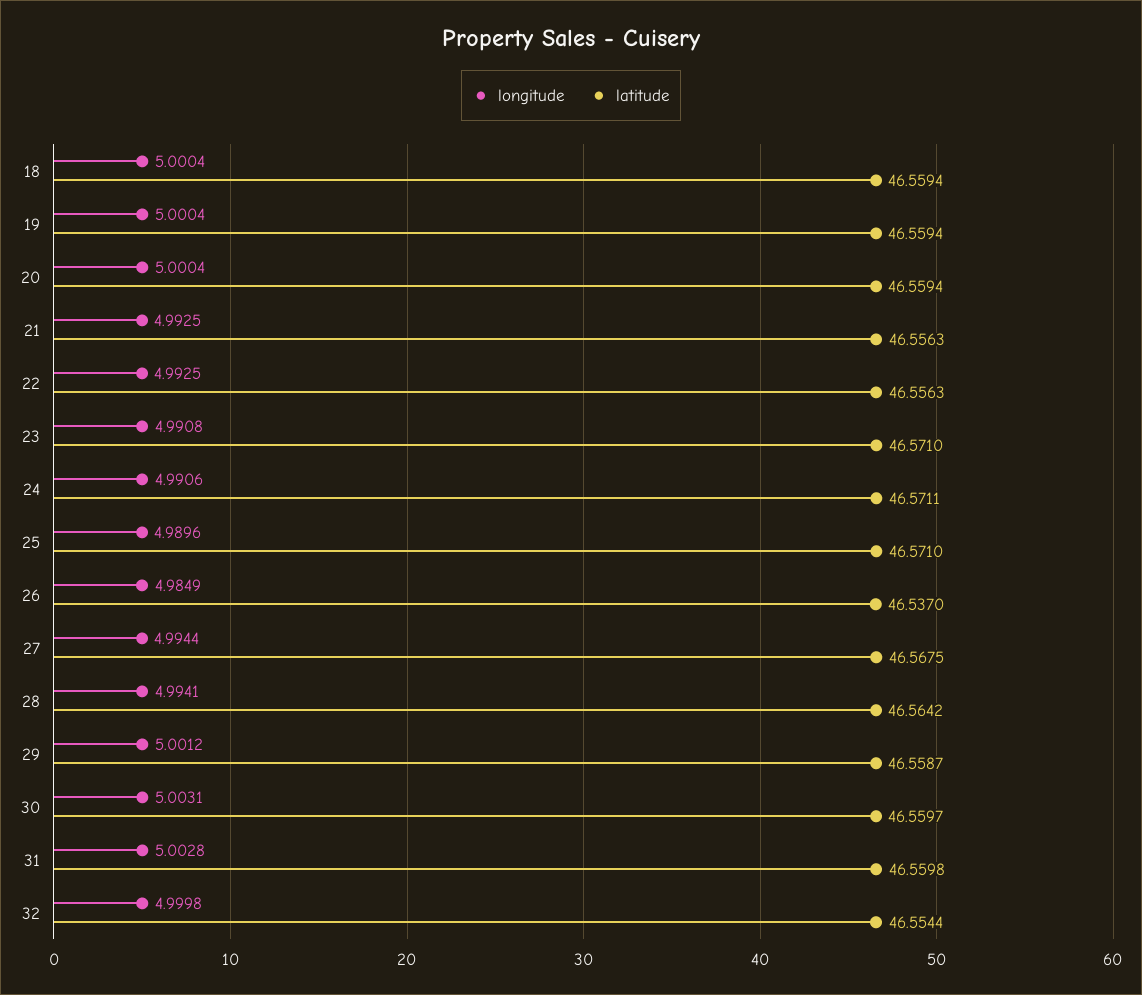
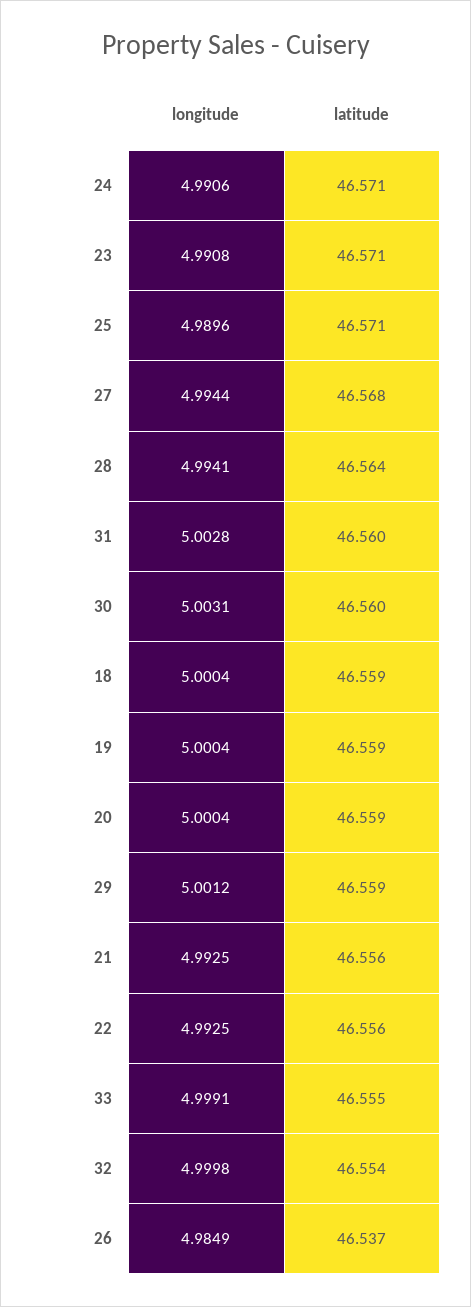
  {
    "longitude": {
      "18": 5.0004,
      "19": 5.0004,
      "20": 5.0004,
      "21": 4.9925,
      "22": 4.9925,
      "23": 4.9908,
      "24": 4.9906,
      "25": 4.9896,
      "26": 4.9849,
      "27": 4.9944,
      "28": 4.9941,
      "29": 5.0012,
      "30": 5.0031,
      "31": 5.0028,
-     "32": 4.9998
+     "32": 4.9998,
+     "33": 4.9991
    },
    "latitude": {
      "18": 46.5594,
      "19": 46.5594,
      "20": 46.5594,
      "21": 46.5563,
      "22": 46.5563,
      "23": 46.571,
      "24": 46.5711,
      "25": 46.571,
      "26": 46.537,
      "27": 46.5675,
      "28": 46.5642,
      "29": 46.5587,
      "30": 46.5597,
      "31": 46.5598,
-     "32": 46.5544
+     "32": 46.5544,
+     "33": 46.555
    }
  }

